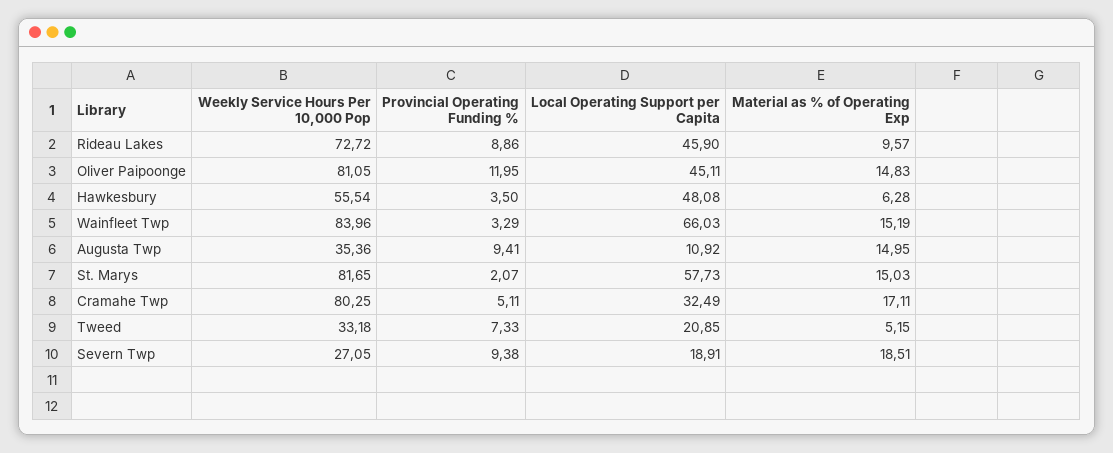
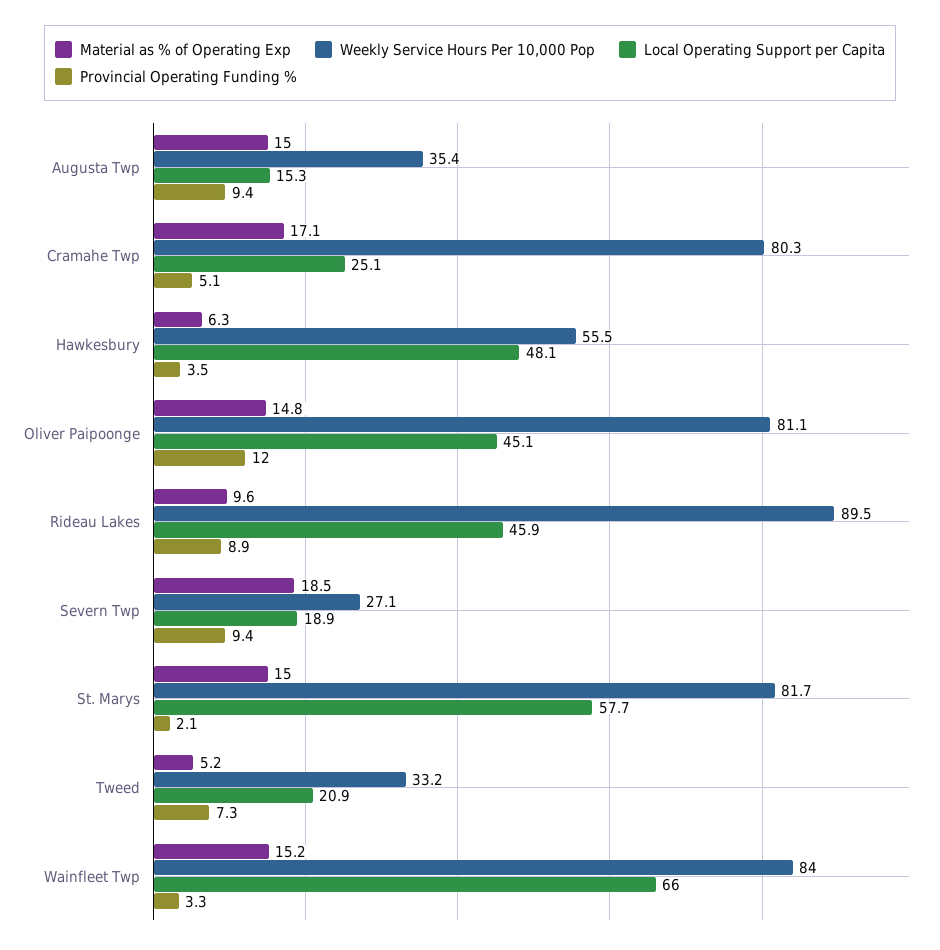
  {
    "Weekly Service Hours Per 10,000 Pop": {
-     "Rideau Lakes": 72.72,
+     "Rideau Lakes": 89.5,
      "Oliver Paipoonge": 81.05,
      "Hawkesbury": 55.54,
      "Wainfleet Twp": 83.96,
      "Augusta Twp": 35.36,
      "St. Marys": 81.65,
      "Cramahe Twp": 80.25,
      "Tweed": 33.18,
      "Severn Twp": 27.05
    },
    "Provincial Operating Funding %": {
      "Rideau Lakes": 8.86,
      "Oliver Paipoonge": 11.95,
      "Hawkesbury": 3.5,
      "Wainfleet Twp": 3.29,
      "Augusta Twp": 9.41,
      "St. Marys": 2.07,
      "Cramahe Twp": 5.11,
      "Tweed": 7.33,
      "Severn Twp": 9.38
    },
    "Local Operating Support per Capita": {
      "Rideau Lakes": 45.9,
      "Oliver Paipoonge": 45.11,
      "Hawkesbury": 48.08,
      "Wainfleet Twp": 66.03,
-     "Augusta Twp": 10.92,
+     "Augusta Twp": 15.3,
      "St. Marys": 57.73,
-     "Cramahe Twp": 32.49,
+     "Cramahe Twp": 25.1,
      "Tweed": 20.85,
      "Severn Twp": 18.91
    },
    "Material as % of Operating Exp": {
      "Rideau Lakes": 9.57,
      "Oliver Paipoonge": 14.83,
      "Hawkesbury": 6.28,
      "Wainfleet Twp": 15.19,
      "Augusta Twp": 14.95,
      "St. Marys": 15.03,
      "Cramahe Twp": 17.11,
      "Tweed": 5.15,
      "Severn Twp": 18.51
    }
  }

